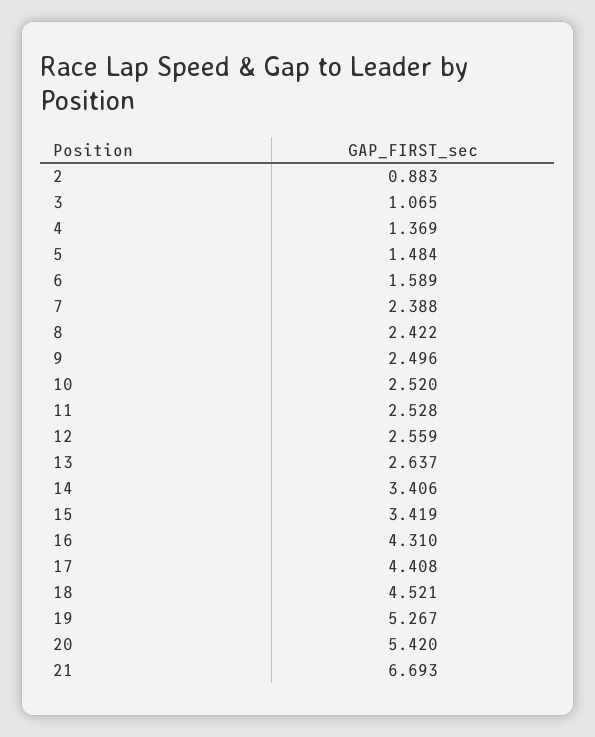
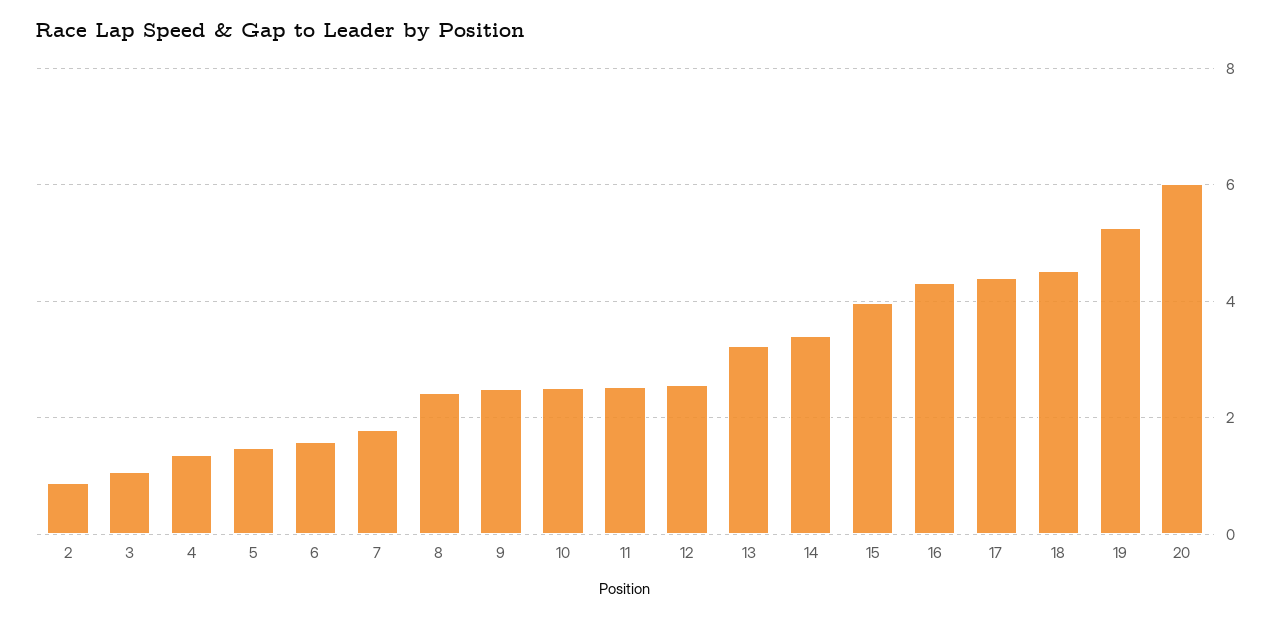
  {
    "2": 0.883,
    "3": 1.065,
    "4": 1.369,
    "5": 1.484,
    "6": 1.589,
-   "7": 2.388,
+   "7": 1.8,
    "8": 2.422,
    "9": 2.496,
    "10": 2.52,
    "11": 2.528,
    "12": 2.559,
-   "13": 2.637,
+   "13": 3.2,
    "14": 3.406,
-   "15": 3.419,
+   "15": 4,
    "16": 4.31,
    "17": 4.408,
    "18": 4.521,
    "19": 5.267,
-   "20": 5.42,
+   "20": 6
-   "21": 6.693
  }

